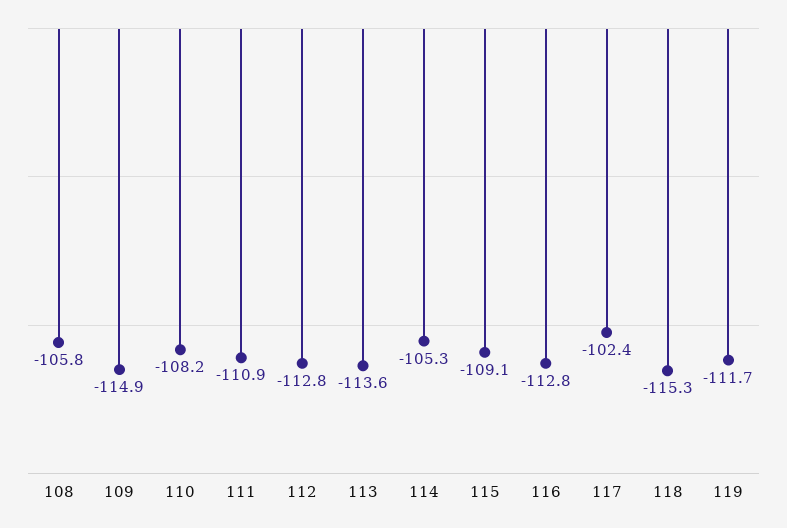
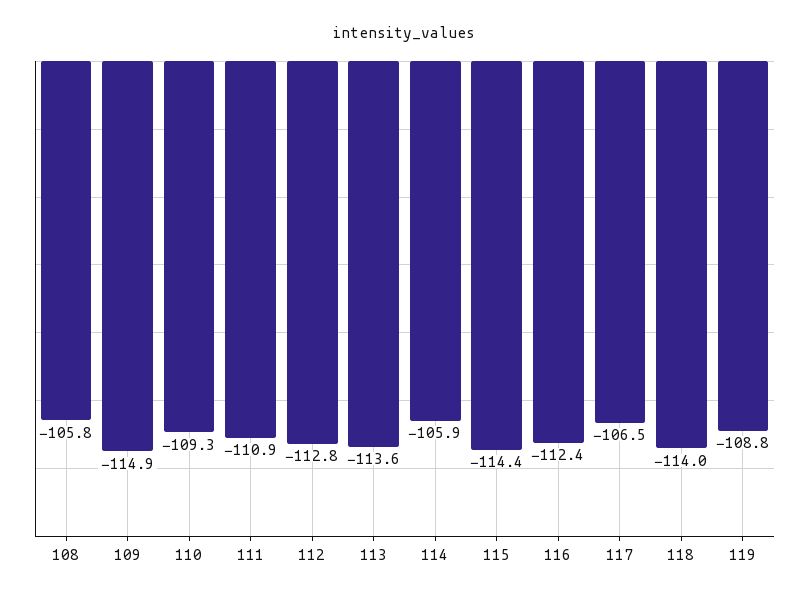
  {
    "108": -105.8,
    "109": -114.9,
-   "110": -108.2,
+   "110": -109.3,
    "111": -110.9,
    "112": -112.8,
    "113": -113.6,
-   "114": -105.3,
+   "114": -105.9,
-   "115": -109.1,
+   "115": -114.4,
-   "116": -112.8,
+   "116": -112.4,
-   "117": -102.4,
+   "117": -106.5,
-   "118": -115.3,
+   "118": -114,
-   "119": -111.7
+   "119": -108.8
  }

